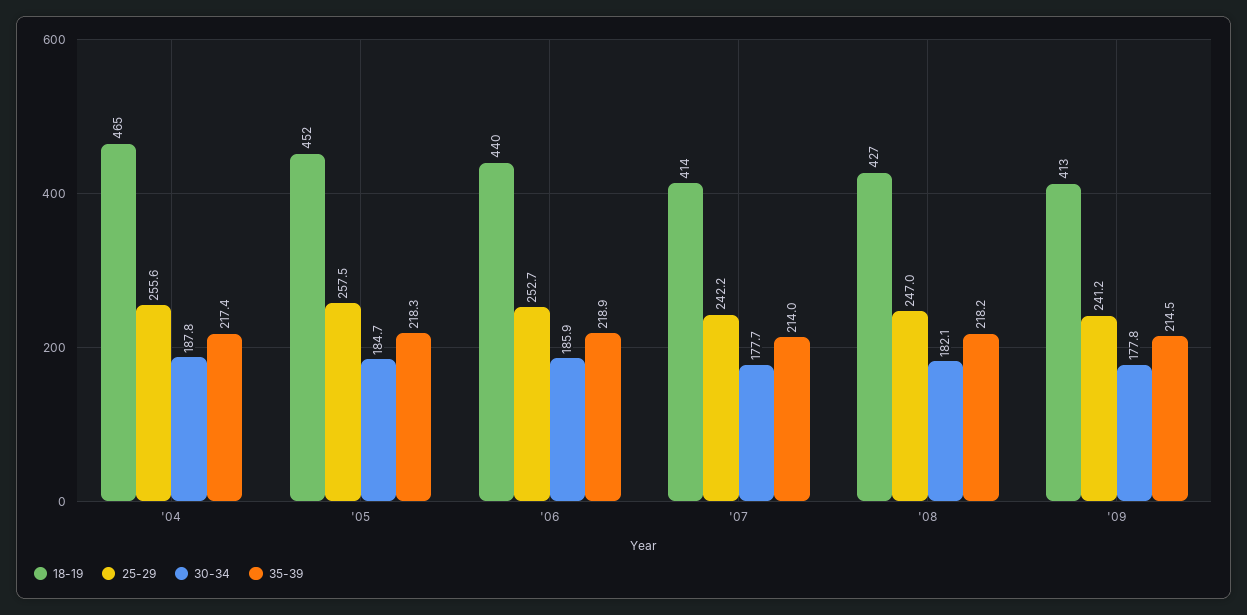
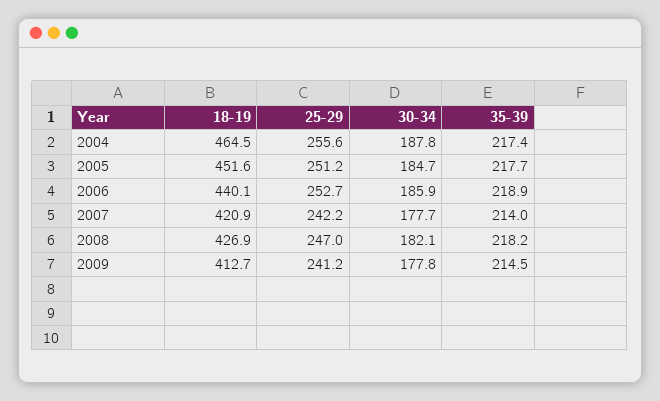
  {
    "18-19": {
      "'04": 464.5,
      "'05": 451.6,
      "'06": 440.1,
-     "'07": 414,
+     "'07": 420.9,
      "'08": 426.9,
      "'09": 412.7
    },
    "25-29": {
      "'04": 255.6,
-     "'05": 257.5,
+     "'05": 251.2,
      "'06": 252.7,
      "'07": 242.2,
      "'08": 247,
      "'09": 241.2
    },
    "30-34": {
      "'04": 187.8,
      "'05": 184.7,
      "'06": 185.9,
      "'07": 177.7,
      "'08": 182.1,
      "'09": 177.8
    },
    "35-39": {
      "'04": 217.4,
-     "'05": 218.3,
+     "'05": 217.7,
      "'06": 218.9,
      "'07": 214,
      "'08": 218.2,
      "'09": 214.5
    }
  }

